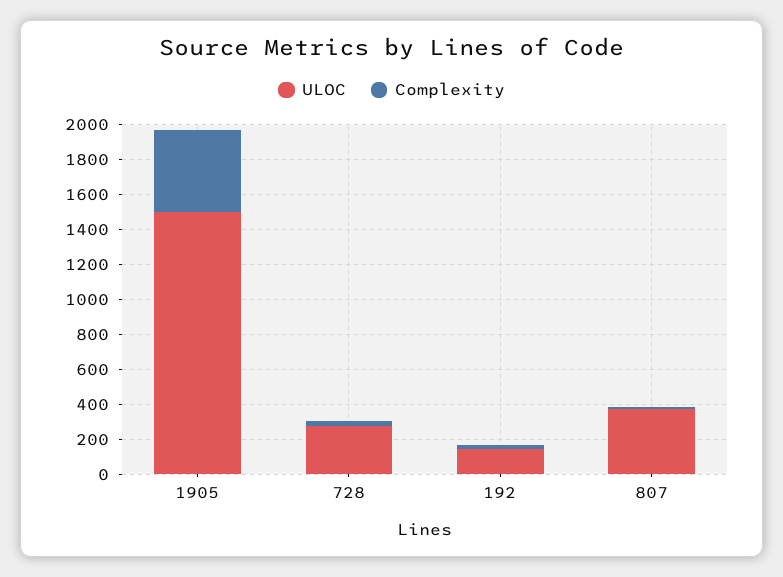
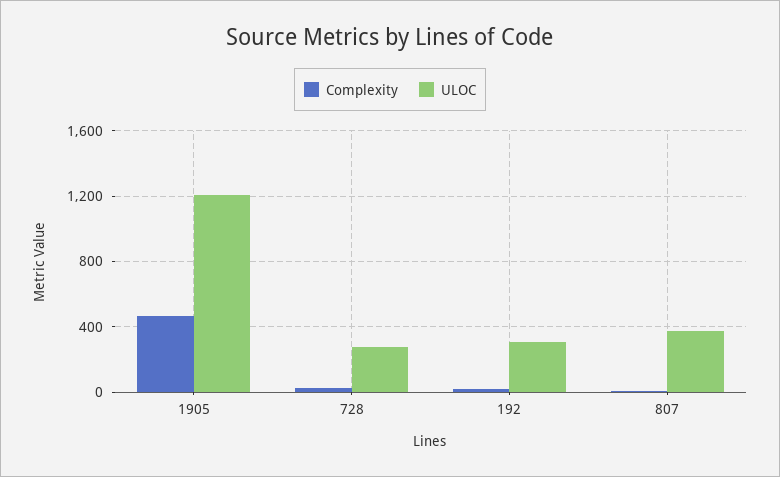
  {
    "ULOC": {
-     "1905": 1500,
+     "1905": 1200,
      "728": 300,
-     "192": 150,
+     "192": 300,
      "807": 400
    },
    "Complexity": {
      "1905": 450,
      "728": 50,
      "192": 0,
      "807": 0
    }
  }

